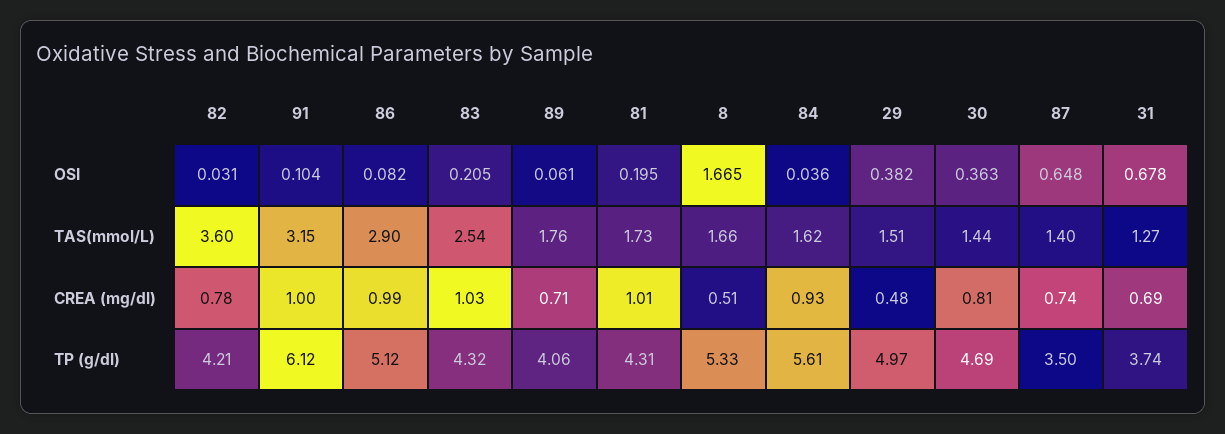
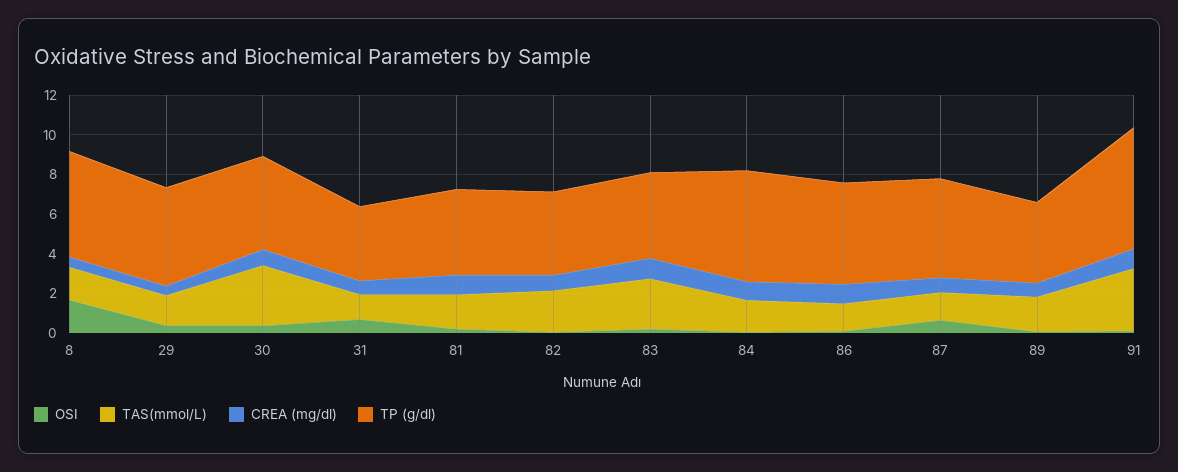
  {
    "OSI": {
      "82": 0.031,
      "91": 0.104,
      "86": 0.082,
      "83": 0.205,
      "89": 0.061,
      "81": 0.195,
      "8": 1.665,
      "84": 0.036,
      "29": 0.382,
      "30": 0.363,
      "87": 0.648,
      "31": 0.678
    },
    "TAS(mmol/L)": {
-     "82": 3.6,
+     "82": 2,
      "91": 3.15,
-     "86": 2.9,
+     "86": 1.5,
      "83": 2.54,
      "89": 1.76,
      "81": 1.73,
      "8": 1.66,
      "84": 1.62,
      "29": 1.51,
-     "30": 1.44,
+     "30": 3,
      "87": 1.4,
      "31": 1.27
    },
    "CREA (mg/dl)": {
      "82": 0.78,
      "91": 1,
      "86": 0.99,
      "83": 1.03,
      "89": 0.71,
      "81": 1.01,
      "8": 0.51,
      "84": 0.93,
      "29": 0.48,
      "30": 0.81,
      "87": 0.74,
      "31": 0.69
    },
    "TP (g/dl)": {
      "82": 4.21,
      "91": 6.12,
      "86": 5.12,
      "83": 4.32,
      "89": 4.06,
      "81": 4.31,
      "8": 5.33,
      "84": 5.61,
      "29": 4.97,
      "30": 4.69,
-     "87": 3.5,
+     "87": 5,
      "31": 3.74
    }
  }

